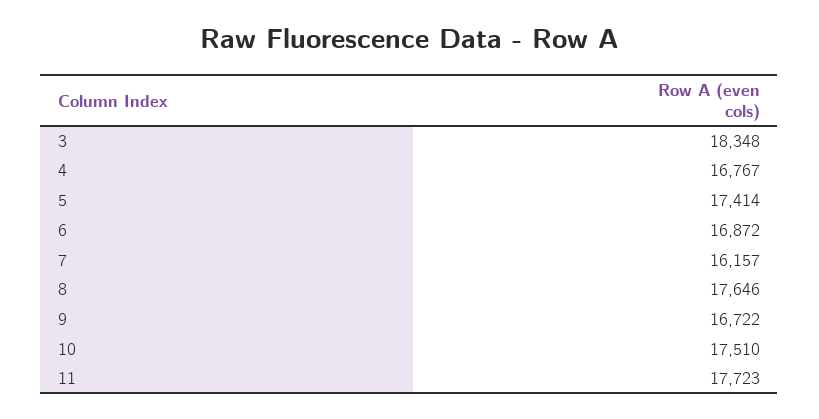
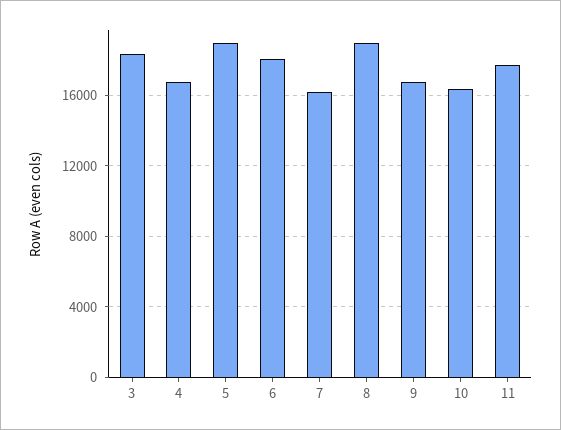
  {
    "3": 18348,
    "4": 16767,
-   "5": 17414,
+   "5": 19000,
-   "6": 16872,
+   "6": 18000,
    "7": 16157,
-   "8": 17646,
+   "8": 19000,
    "9": 16722,
-   "10": 17510,
+   "10": 16500,
    "11": 17723
  }

